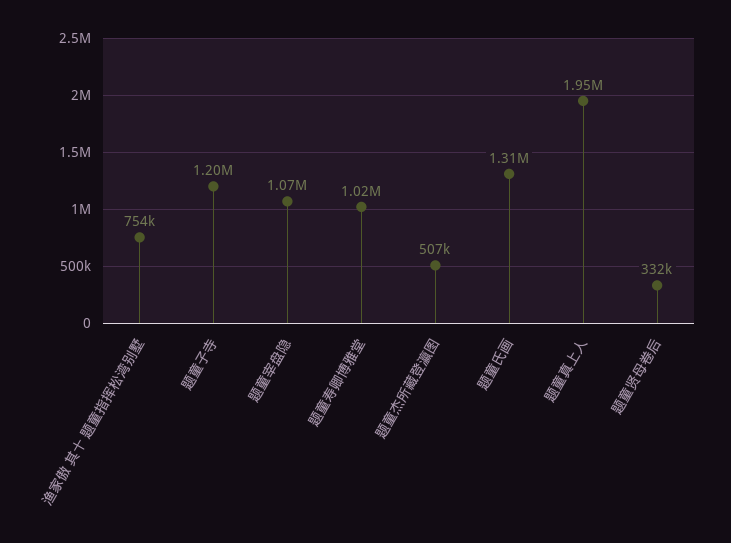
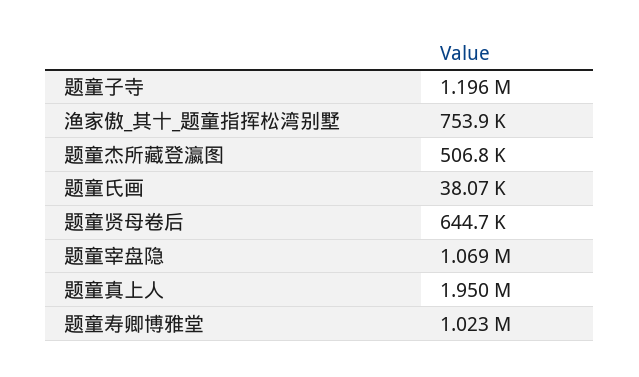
  {
    "渔家傲 其十 题童指挥松湾别墅": 753900,
    "题童子寺": 1196000,
    "题童宰盘隐": 1069000,
    "题童寿卿博雅堂": 1023000,
    "题童杰所藏登瀛图": 506800,
-   "题童氏画": 1310000,
+   "题童氏画": 38070,
    "题童真上人": 1950000,
-   "题童贤母卷后": 332000
+   "题童贤母卷后": 644700
  }

